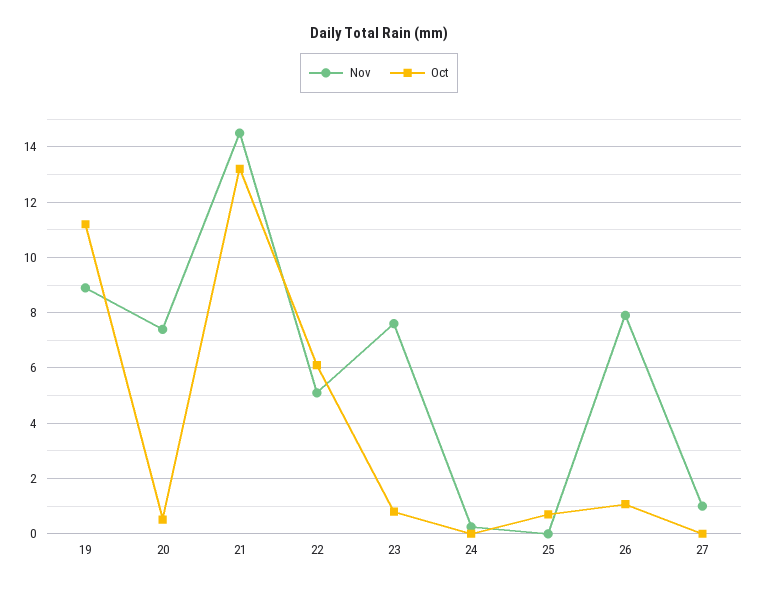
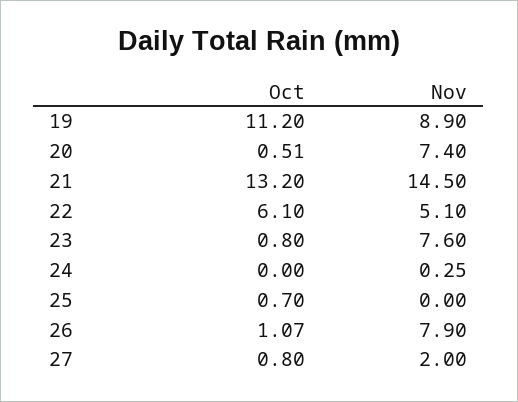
  {
    "Nov": {
      "19": 8.9,
      "20": 7.4,
      "21": 14.5,
      "22": 5.1,
      "23": 7.6,
      "24": 0.25,
      "25": 0,
      "26": 7.9,
-     "27": 1
+     "27": 2
    },
    "Oct": {
      "19": 11.2,
      "20": 0.51,
      "21": 13.2,
      "22": 6.1,
      "23": 0.8,
      "24": 0,
      "25": 0.7,
      "26": 1.07,
-     "27": 0
+     "27": 0.8
    }
  }

